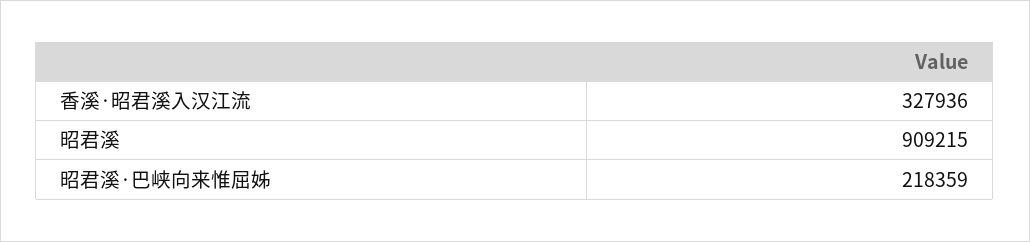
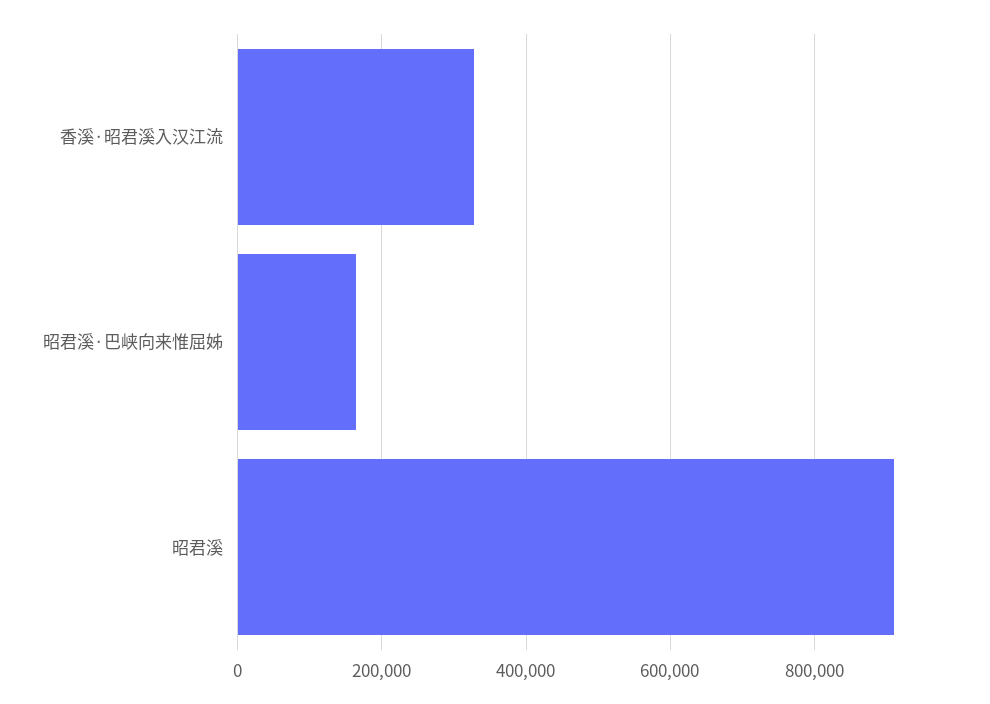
  {
    "香溪·昭君溪入汉江流": 327936,
    "昭君溪": 909215,
-   "昭君溪·巴峡向来惟屈姊": 218359
+   "昭君溪·巴峡向来惟屈姊": 160000
  }

